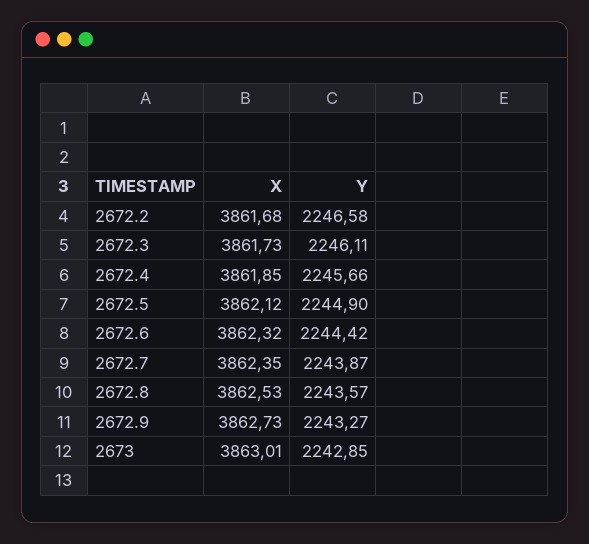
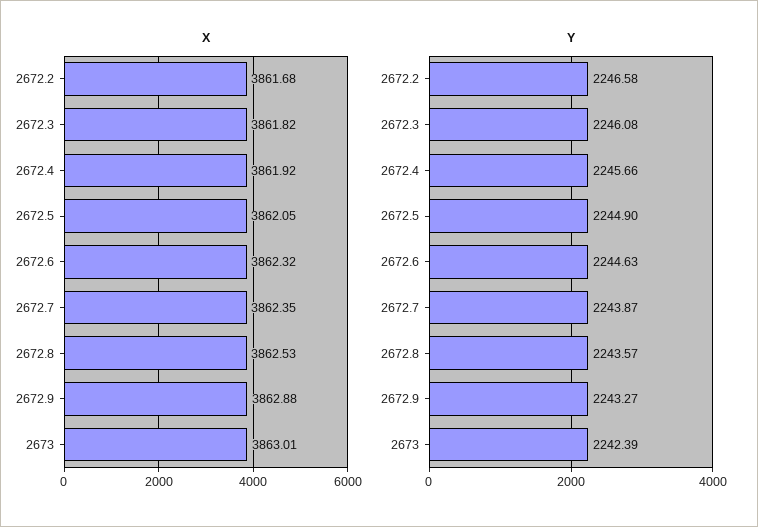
  {
    "X": {
      "2672.2": 3861.68,
-     "2672.3": 3861.73,
+     "2672.3": 3861.82,
-     "2672.4": 3861.85,
+     "2672.4": 3861.92,
-     "2672.5": 3862.12,
+     "2672.5": 3862.05,
      "2672.6": 3862.32,
      "2672.7": 3862.35,
      "2672.8": 3862.53,
-     "2672.9": 3862.73,
+     "2672.9": 3862.88,
      "2673": 3863.01
    },
    "Y": {
      "2672.2": 2246.58,
-     "2672.3": 2246.11,
+     "2672.3": 2246.08,
      "2672.4": 2245.66,
      "2672.5": 2244.9,
-     "2672.6": 2244.42,
+     "2672.6": 2244.63,
      "2672.7": 2243.87,
      "2672.8": 2243.57,
      "2672.9": 2243.27,
-     "2673": 2242.85
+     "2673": 2242.39
    }
  }

